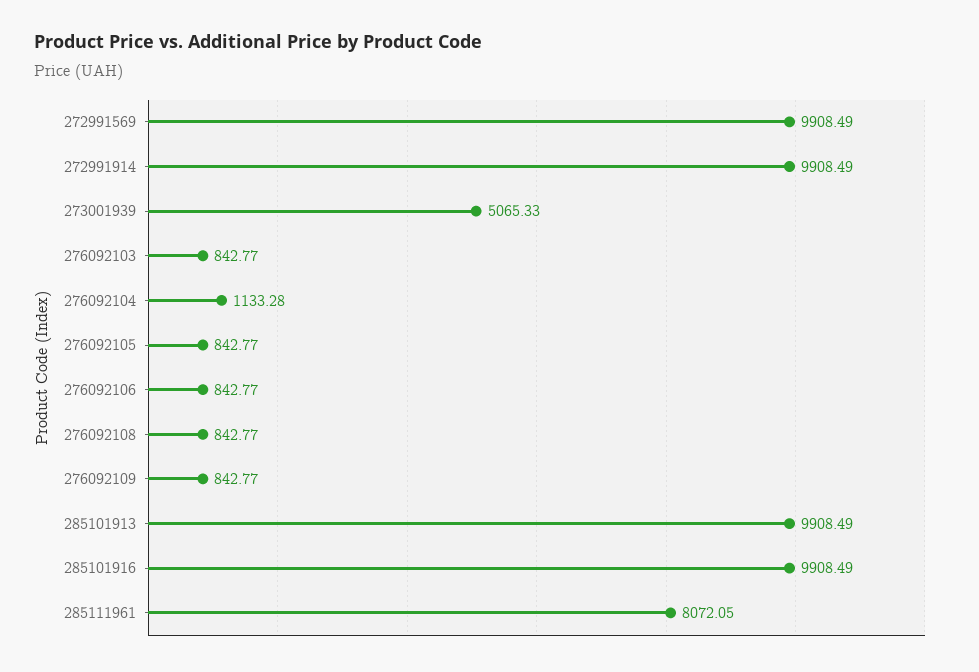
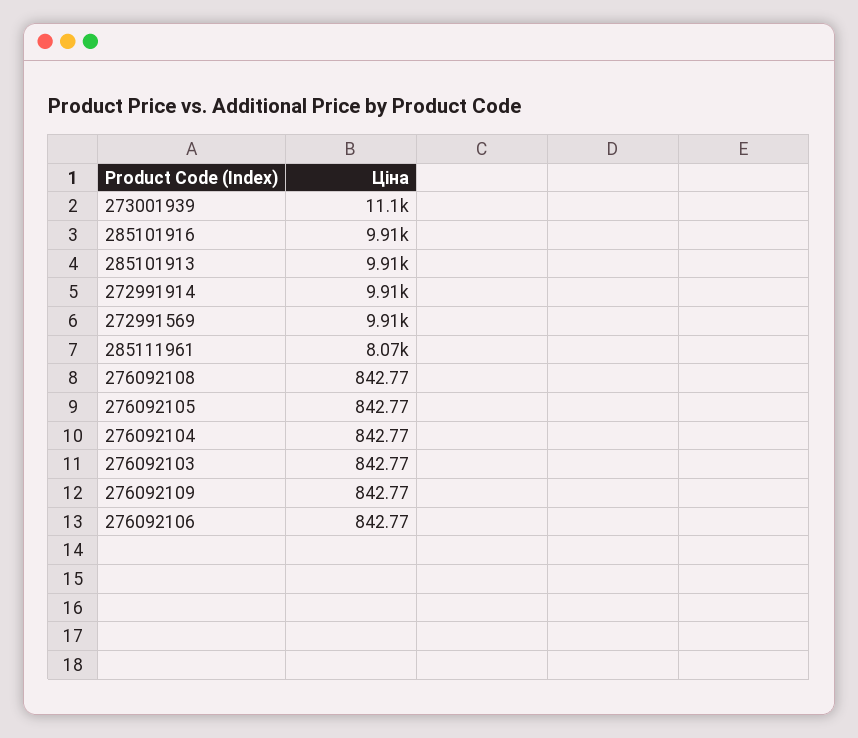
  {
    "272991569": 9908.49,
    "272991914": 9908.49,
-   "273001939": 5065.33,
+   "273001939": 11100,
    "276092103": 842.77,
-   "276092104": 1133.28,
+   "276092104": 842.77,
    "276092105": 842.77,
    "276092106": 842.77,
    "276092108": 842.77,
    "276092109": 842.77,
    "285101913": 9908.49,
    "285101916": 9908.49,
    "285111961": 8072.05
  }

